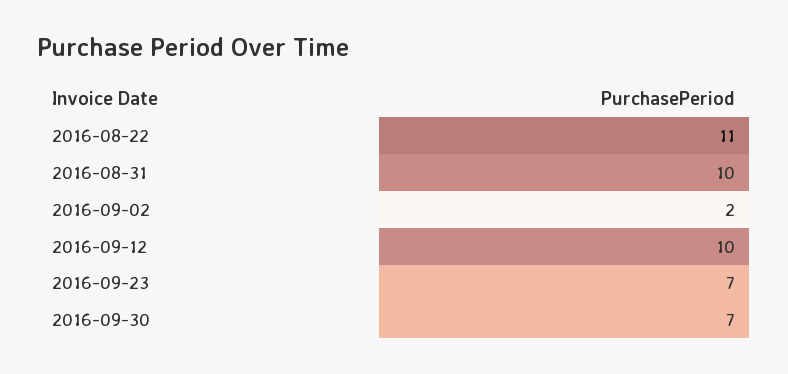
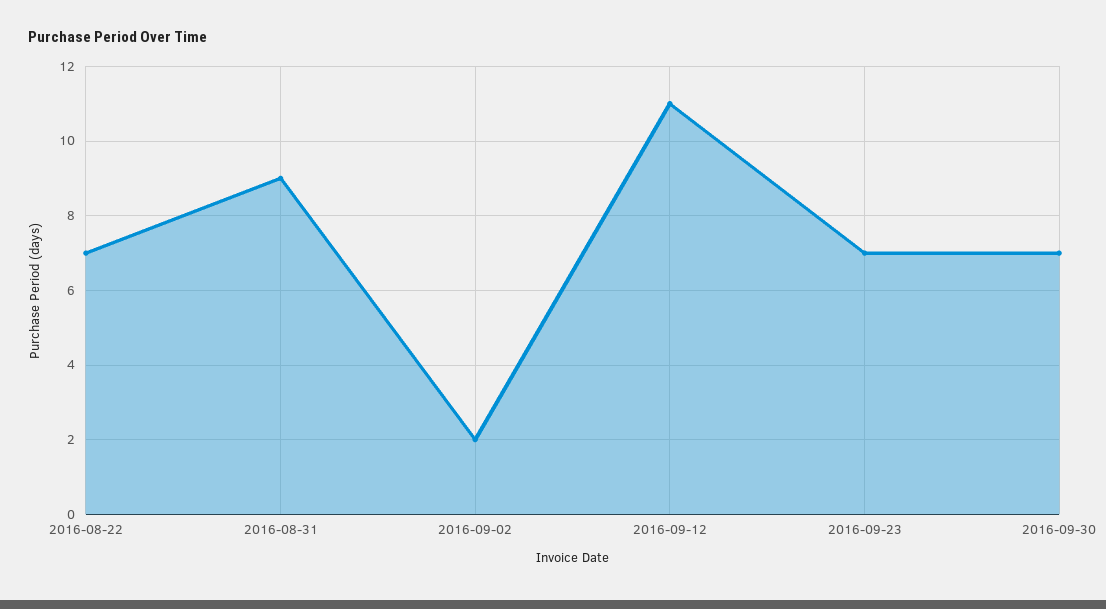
  {
-   "2016-08-22": 11,
+   "2016-08-22": 7,
-   "2016-08-31": 10,
+   "2016-08-31": 9,
    "2016-09-02": 2,
-   "2016-09-12": 10,
+   "2016-09-12": 11,
    "2016-09-23": 7,
    "2016-09-30": 7
  }

